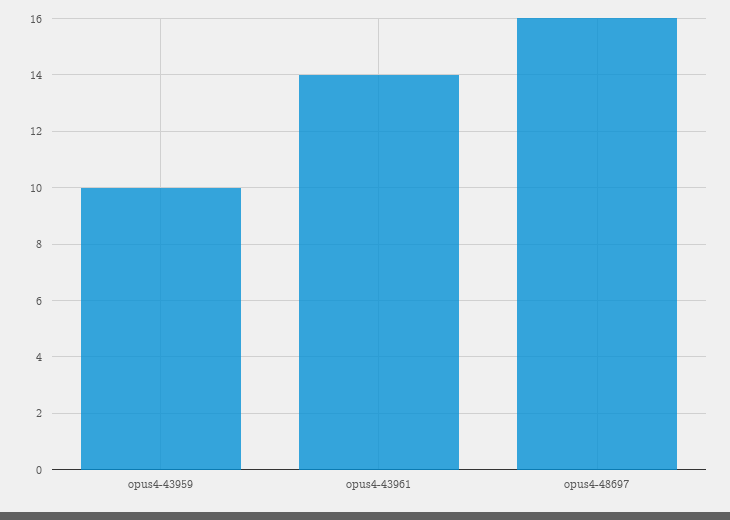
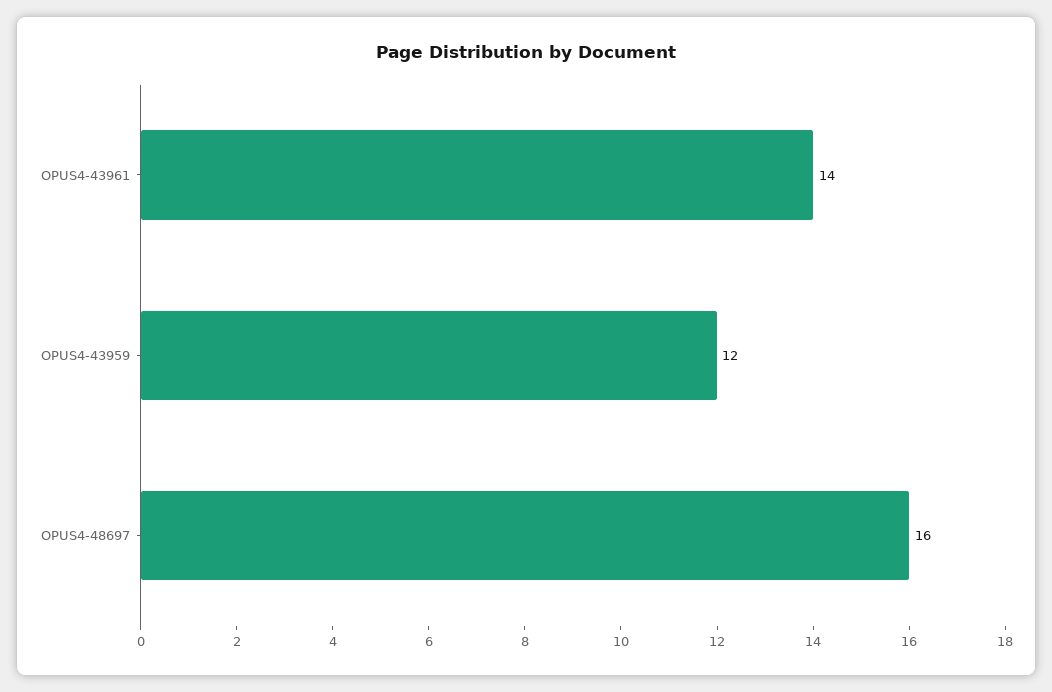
  {
-   "opus4-43959": 10,
+   "opus4-43959": 12,
    "opus4-43961": 14,
    "opus4-48697": 16
  }

